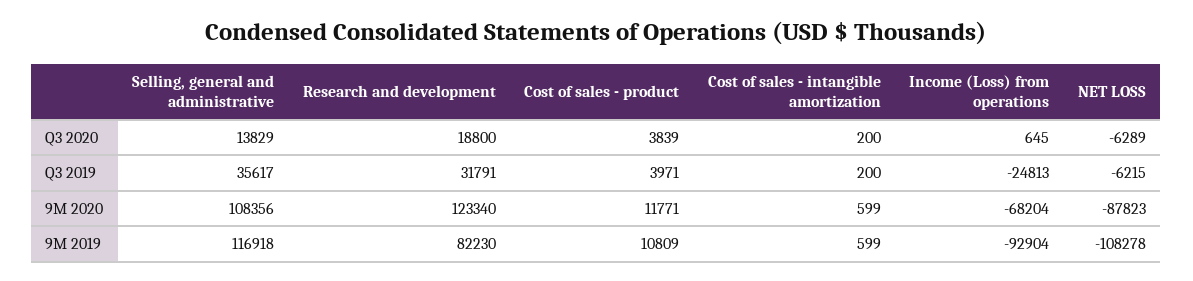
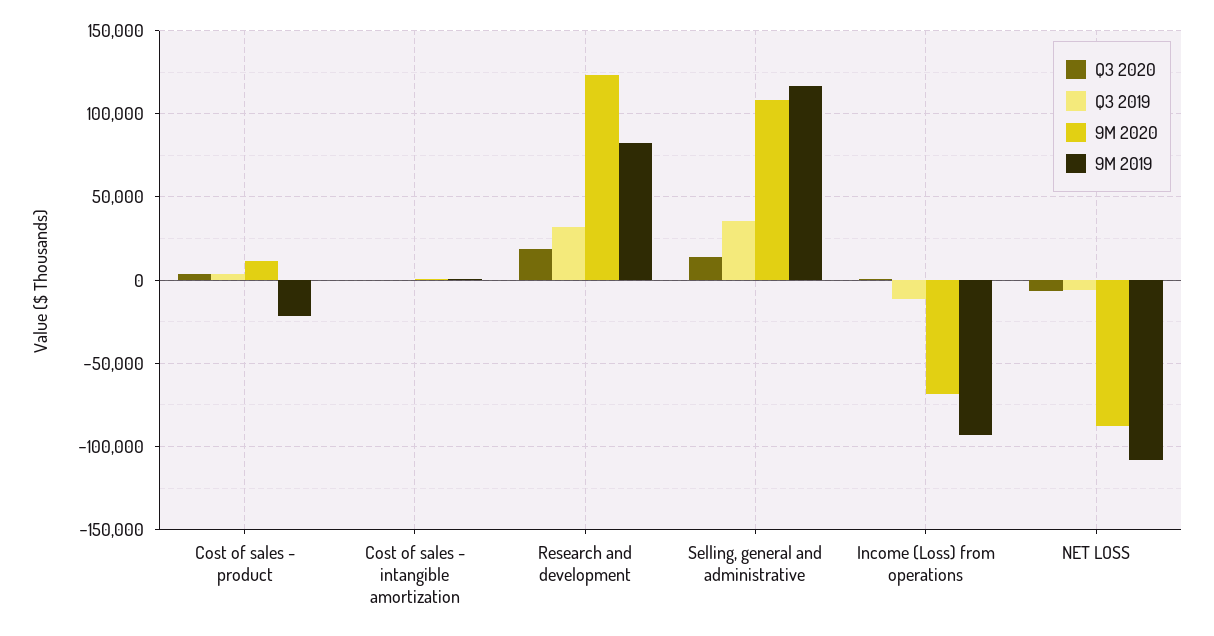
  {
    "Q3 2020": {
      "Selling, general and administrative": 13829,
      "Research and development": 18800,
      "Cost of sales - product": 3839,
      "Cost of sales - intangible amortization": 200,
      "Income (Loss) from operations": 645,
      "NET LOSS": -6289
    },
    "Q3 2019": {
      "Selling, general and administrative": 35617,
      "Research and development": 31791,
      "Cost of sales - product": 3971,
      "Cost of sales - intangible amortization": 200,
-     "Income (Loss) from operations": -24813,
+     "Income (Loss) from operations": -10000,
      "NET LOSS": -6215
    },
    "9M 2020": {
      "Selling, general and administrative": 108356,
      "Research and development": 123340,
      "Cost of sales - product": 11771,
      "Cost of sales - intangible amortization": 599,
      "Income (Loss) from operations": -68204,
      "NET LOSS": -87823
    },
    "9M 2019": {
      "Selling, general and administrative": 116918,
      "Research and development": 82230,
-     "Cost of sales - product": 10809,
+     "Cost of sales - product": -20000,
      "Cost of sales - intangible amortization": 599,
      "Income (Loss) from operations": -92904,
      "NET LOSS": -108278
    }
  }

